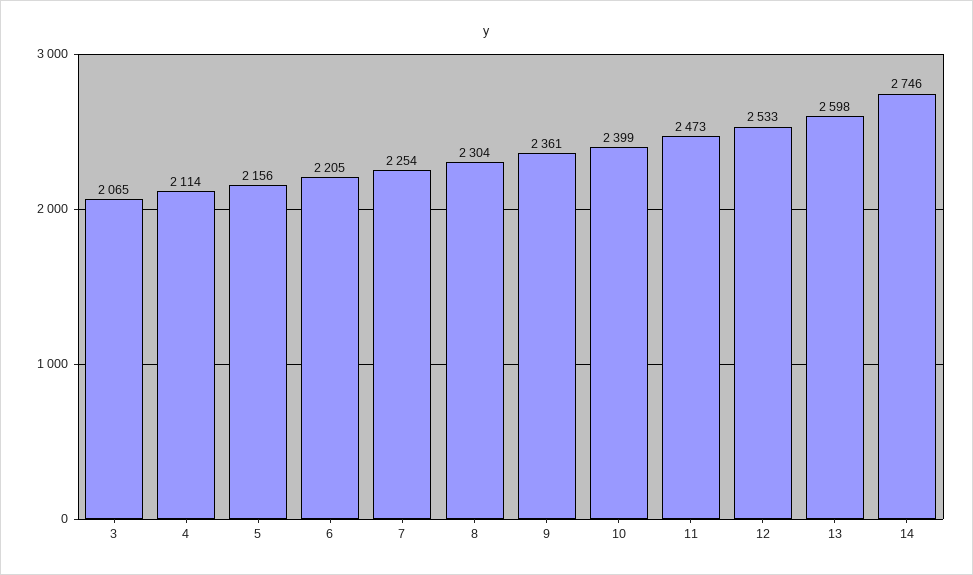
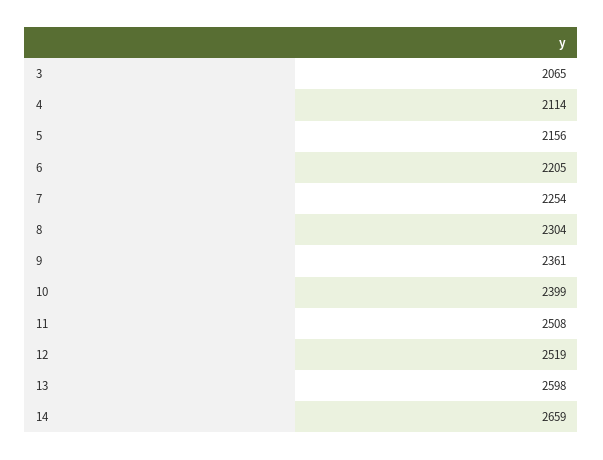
  {
    "3": 2065,
    "4": 2114,
    "5": 2156,
    "6": 2205,
    "7": 2254,
    "8": 2304,
    "9": 2361,
    "10": 2399,
-   "11": 2473,
+   "11": 2508,
-   "12": 2533,
+   "12": 2519,
    "13": 2598,
-   "14": 2746
+   "14": 2659
  }

